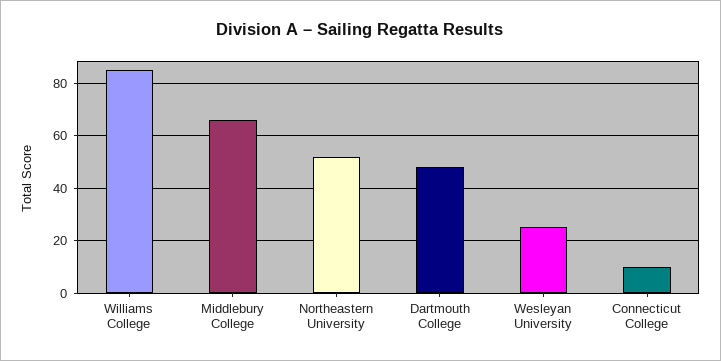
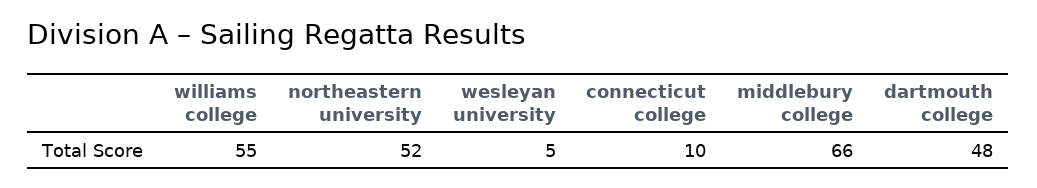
  {
-   "Williams College": 85,
+   "Williams College": 55,
    "Middlebury College": 66,
    "Northeastern University": 52,
    "Dartmouth College": 48,
-   "Wesleyan University": 25,
+   "Wesleyan University": 5,
    "Connecticut College": 10
  }

